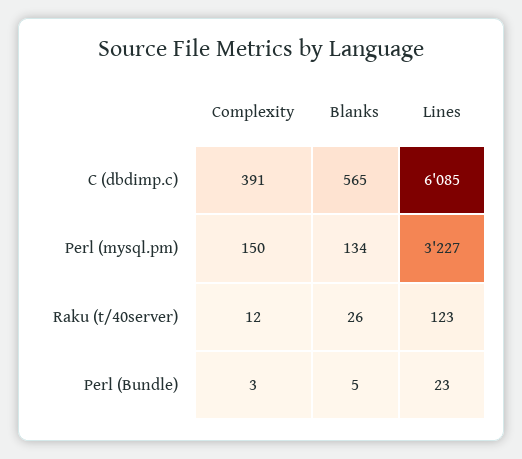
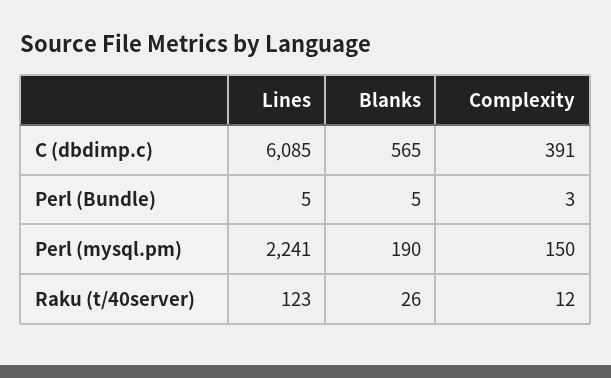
  {
    "Complexity": {
      "C (dbdimp.c)": 391,
      "Perl (mysql.pm)": 150,
      "Raku (t/40server)": 12,
      "Perl (Bundle)": 3
    },
    "Blanks": {
      "C (dbdimp.c)": 565,
-     "Perl (mysql.pm)": 134,
+     "Perl (mysql.pm)": 190,
      "Raku (t/40server)": 26,
      "Perl (Bundle)": 5
    },
    "Lines": {
      "C (dbdimp.c)": 6085,
-     "Perl (mysql.pm)": 3227,
+     "Perl (mysql.pm)": 2241,
      "Raku (t/40server)": 123,
-     "Perl (Bundle)": 23
+     "Perl (Bundle)": 5
    }
  }

